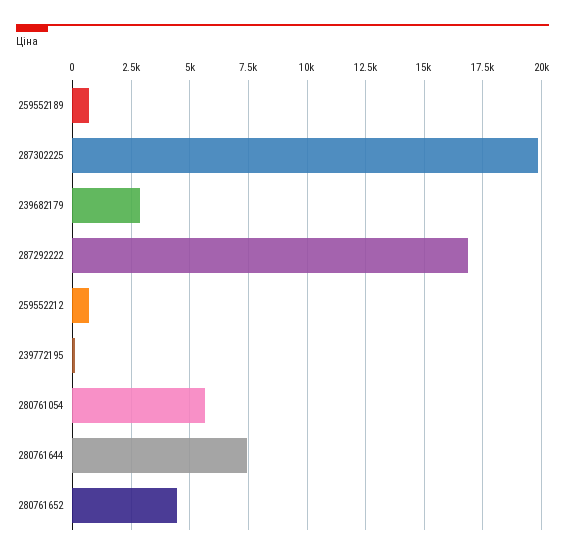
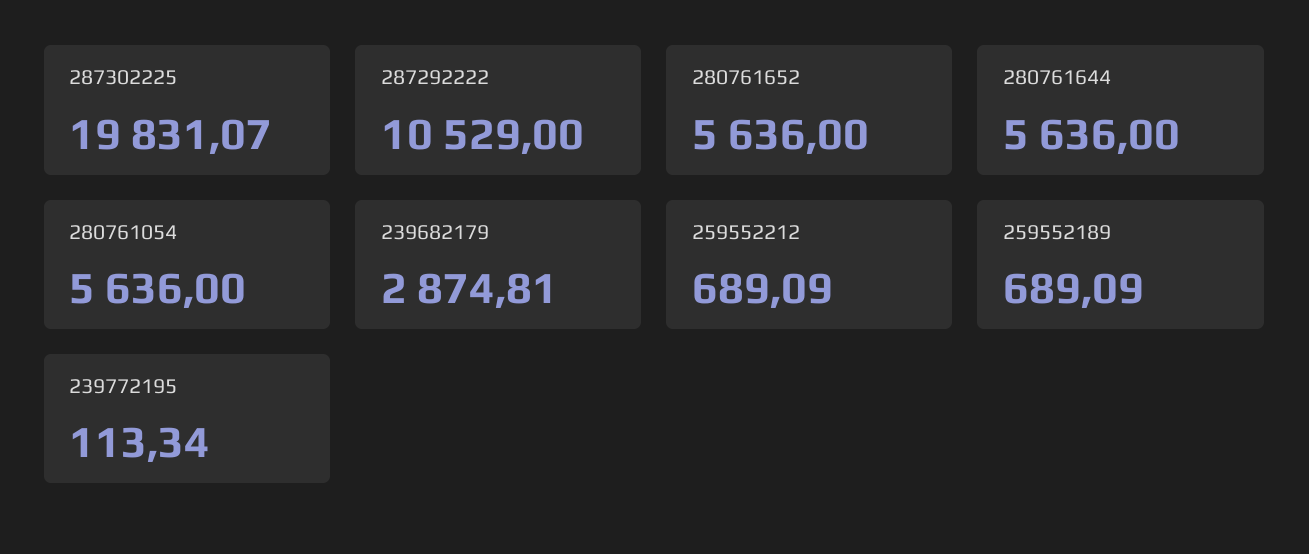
  {
    "259552189": 689.09,
    "287302225": 19831.07,
    "239682179": 2874.81,
-   "287292222": 17000,
+   "287292222": 10529,
    "259552212": 689.09,
    "239772195": 113.34,
    "280761054": 5636,
-   "280761644": 7500,
+   "280761644": 5636,
-   "280761652": 4500
+   "280761652": 5636
  }

